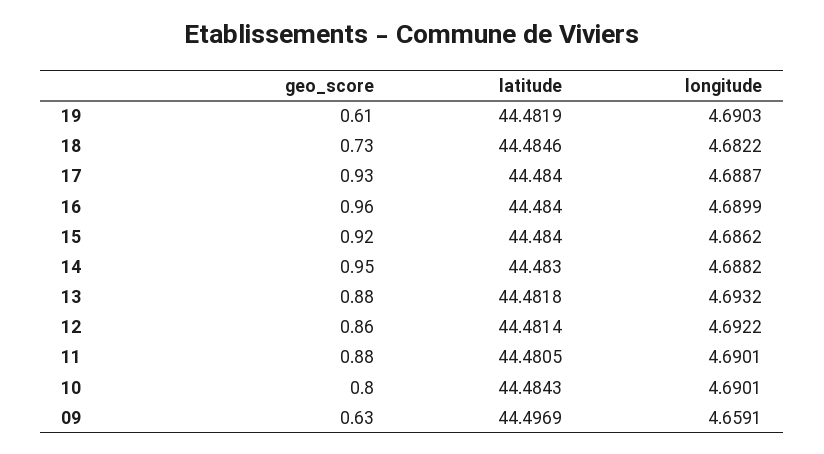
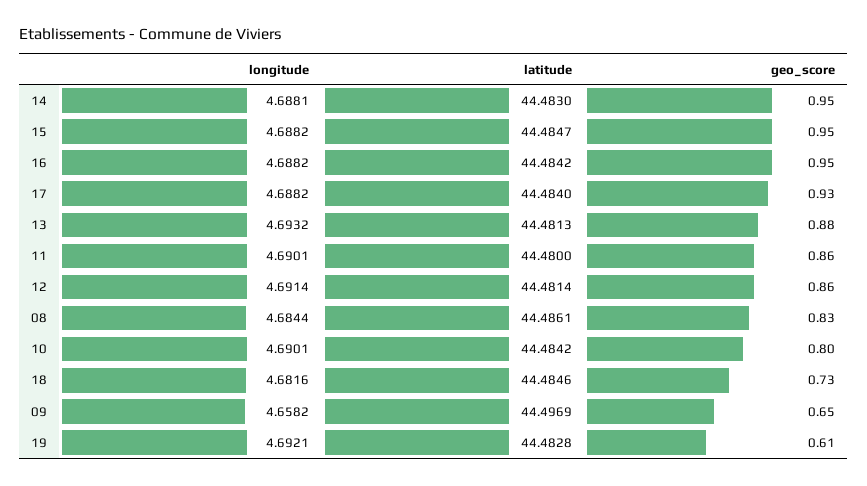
  {
    "geo_score": {
      "19": 0.61,
      "18": 0.73,
      "17": 0.93,
-     "16": 0.96,
+     "16": 0.95,
-     "15": 0.92,
+     "15": 0.95,
      "14": 0.95,
      "13": 0.88,
      "12": 0.86,
-     "11": 0.88,
+     "11": 0.86,
      "10": 0.8,
-     "09": 0.63
+     "09": 0.65,
+     "08": 0.83
    },
    "latitude": {
-     "19": 44.4819,
+     "19": 44.4828,
      "18": 44.4846,
      "17": 44.484,
-     "16": 44.484,
+     "16": 44.4842,
-     "15": 44.484,
+     "15": 44.4847,
      "14": 44.483,
-     "13": 44.4818,
+     "13": 44.4813,
      "12": 44.4814,
-     "11": 44.4805,
+     "11": 44.48,
-     "10": 44.4843,
+     "10": 44.4842,
-     "09": 44.4969
+     "09": 44.4969,
+     "08": 44.4861
    },
    "longitude": {
-     "19": 4.6903,
+     "19": 4.6921,
-     "18": 4.6822,
+     "18": 4.6816,
-     "17": 4.6887,
+     "17": 4.6882,
-     "16": 4.6899,
+     "16": 4.6882,
-     "15": 4.6862,
+     "15": 4.6882,
-     "14": 4.6882,
+     "14": 4.6881,
      "13": 4.6932,
-     "12": 4.6922,
+     "12": 4.6914,
      "11": 4.6901,
      "10": 4.6901,
-     "09": 4.6591
+     "09": 4.6582,
+     "08": 4.6844
    }
  }

